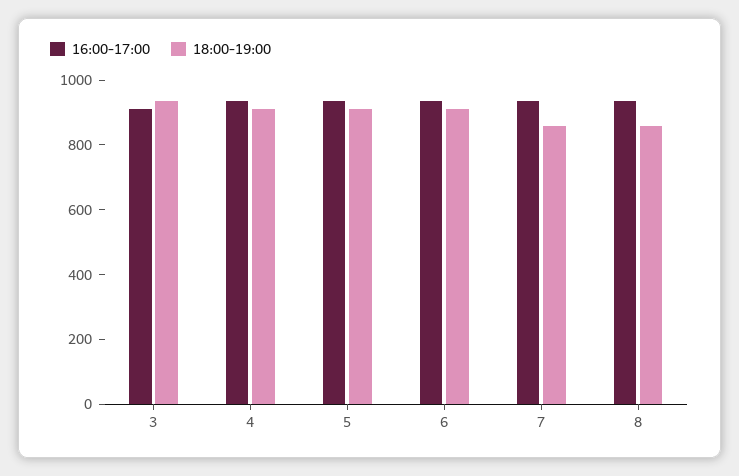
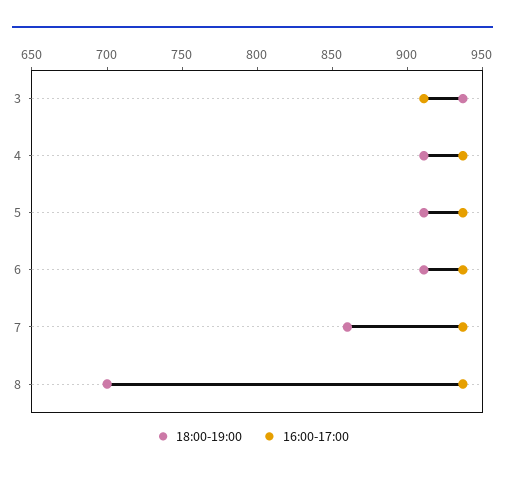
  {
    "16:00-17:00": {
      "3": 910,
      "4": 940,
      "5": 940,
      "6": 940,
      "7": 940,
      "8": 940
    },
    "18:00-19:00": {
      "3": 940,
      "4": 910,
      "5": 910,
      "6": 910,
      "7": 860,
-     "8": 850
+     "8": 700
    }
  }

